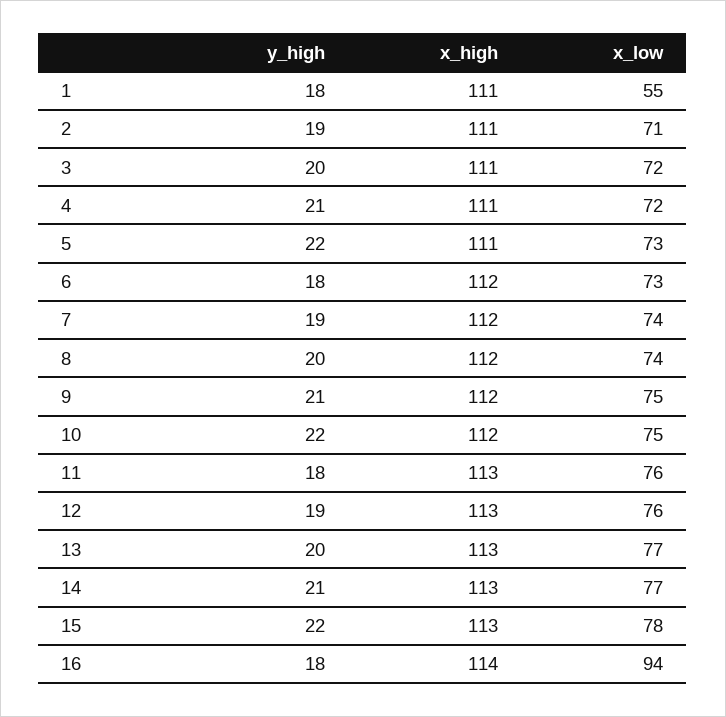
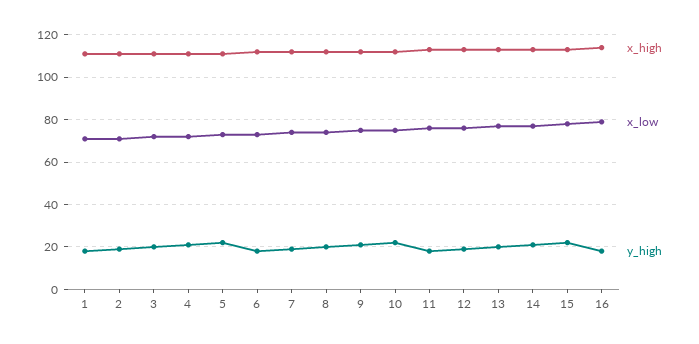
  {
    "y_high": {
      "1": 18,
      "2": 19,
      "3": 20,
      "4": 21,
      "5": 22,
      "6": 18,
      "7": 19,
      "8": 20,
      "9": 21,
      "10": 22,
      "11": 18,
      "12": 19,
      "13": 20,
      "14": 21,
      "15": 22,
      "16": 18
    },
    "x_high": {
      "1": 111,
      "2": 111,
      "3": 111,
      "4": 111,
      "5": 111,
      "6": 112,
      "7": 112,
      "8": 112,
      "9": 112,
      "10": 112,
      "11": 113,
      "12": 113,
      "13": 113,
      "14": 113,
      "15": 113,
      "16": 114
    },
    "x_low": {
-     "1": 55,
+     "1": 70,
      "2": 71,
      "3": 72,
      "4": 72,
      "5": 73,
      "6": 73,
      "7": 74,
      "8": 74,
      "9": 75,
      "10": 75,
      "11": 76,
      "12": 76,
      "13": 77,
      "14": 77,
      "15": 78,
-     "16": 94
+     "16": 80
    }
  }

